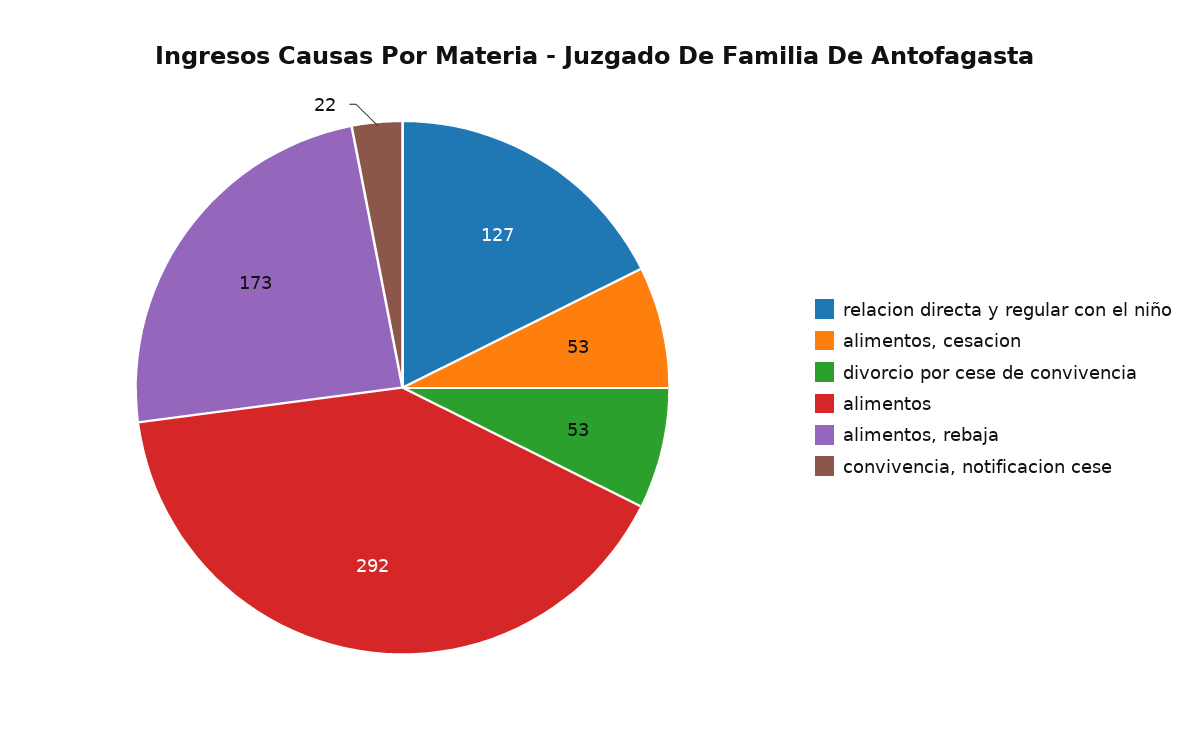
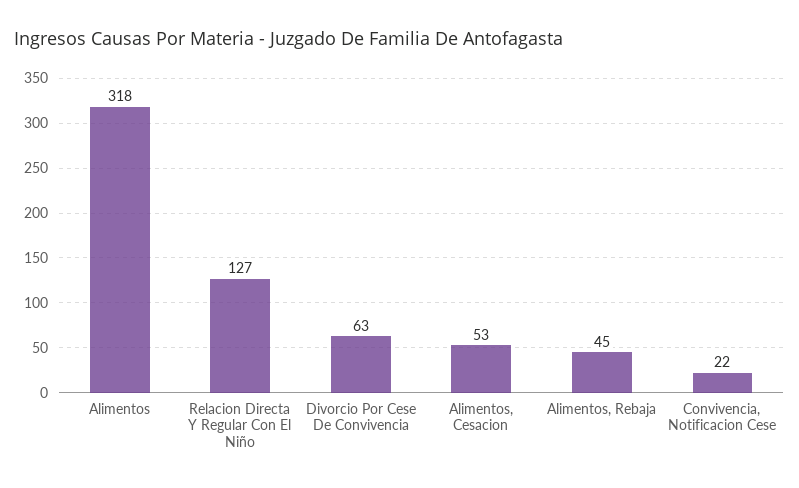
  {
    "relacion directa y regular con el niño": 127,
    "alimentos, cesacion": 53,
-   "divorcio por cese de convivencia": 53,
+   "divorcio por cese de convivencia": 63,
-   "alimentos": 292,
+   "alimentos": 318,
-   "alimentos, rebaja": 173,
+   "alimentos, rebaja": 45,
    "convivencia, notificacion cese": 22
  }

